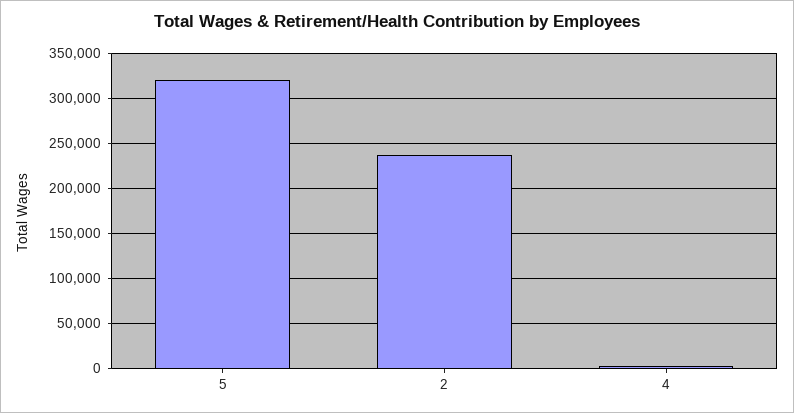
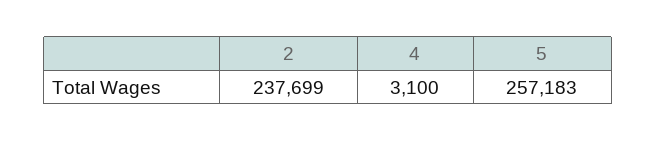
  {
-   "5": 320000,
+   "5": 257183,
    "2": 237699,
    "4": 3100
  }

